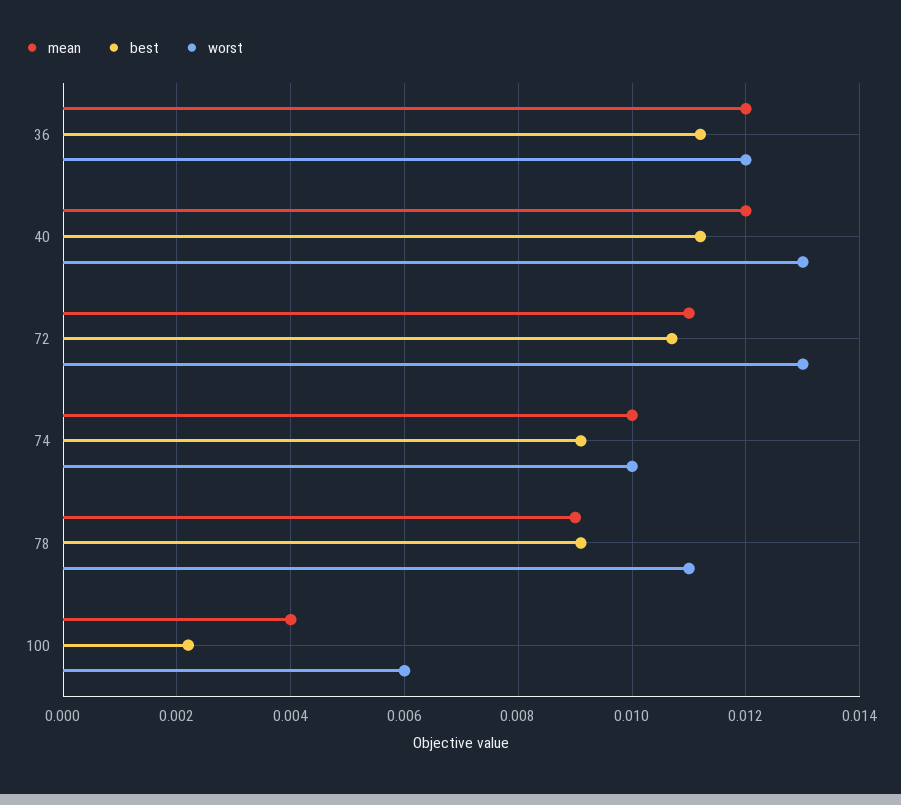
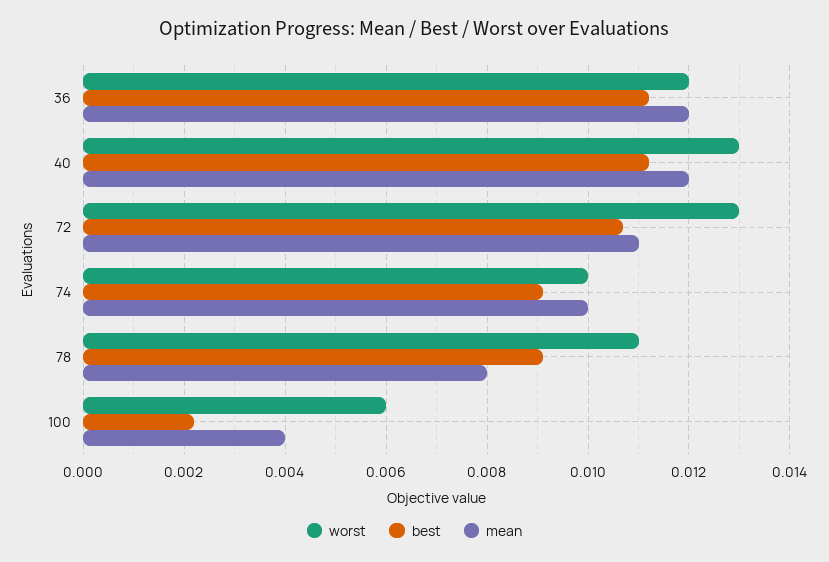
  {
    "mean": {
      "36": 0.012,
      "40": 0.012,
      "72": 0.011,
      "74": 0.01,
-     "78": 0.009,
+     "78": 0.008,
      "100": 0.004
    },
    "best": {
      "36": 0.011,
      "40": 0.011,
      "72": 0.0105,
      "74": 0.009,
      "78": 0.009,
      "100": 0.002
    },
    "worst": {
      "36": 0.012,
      "40": 0.013,
      "72": 0.013,
      "74": 0.01,
      "78": 0.011,
      "100": 0.006
    }
  }

